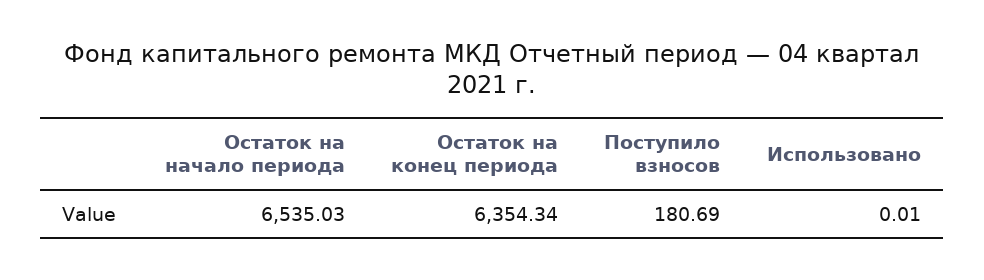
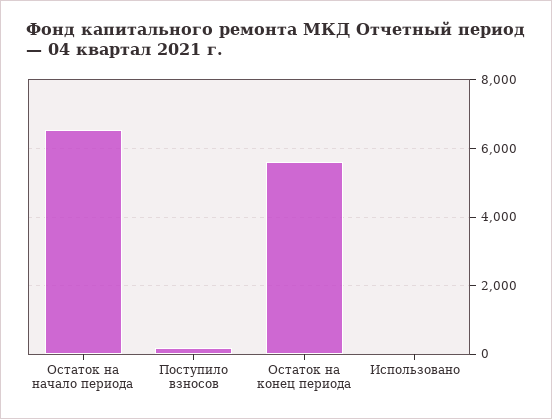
  {
    "Остаток на начало периода": 6535.03,
-   "Остаток на конец периода": 6354.34,
+   "Остаток на конец периода": 5600,
    "Поступило взносов": 180.69,
    "Использовано": 0.01
  }

